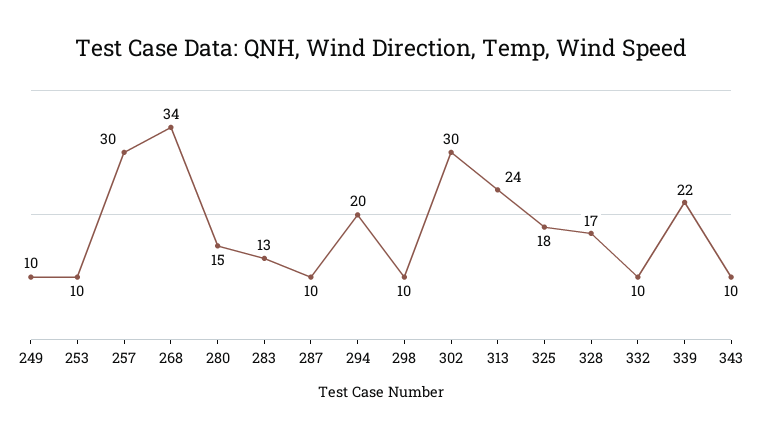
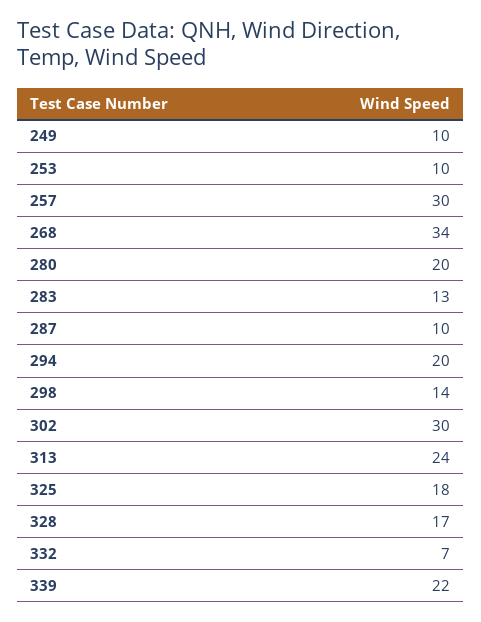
  {
    "249": 10,
    "253": 10,
    "257": 30,
    "268": 34,
-   "280": 15,
+   "280": 20,
    "283": 13,
    "287": 10,
    "294": 20,
-   "298": 10,
+   "298": 14,
    "302": 30,
    "313": 24,
    "325": 18,
    "328": 17,
-   "332": 10,
+   "332": 7,
-   "339": 22,
+   "339": 22
-   "343": 10
  }

